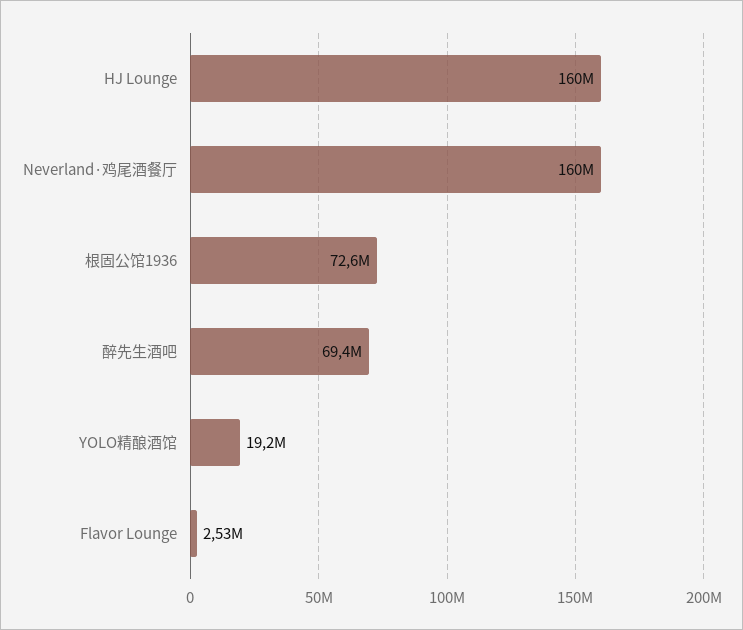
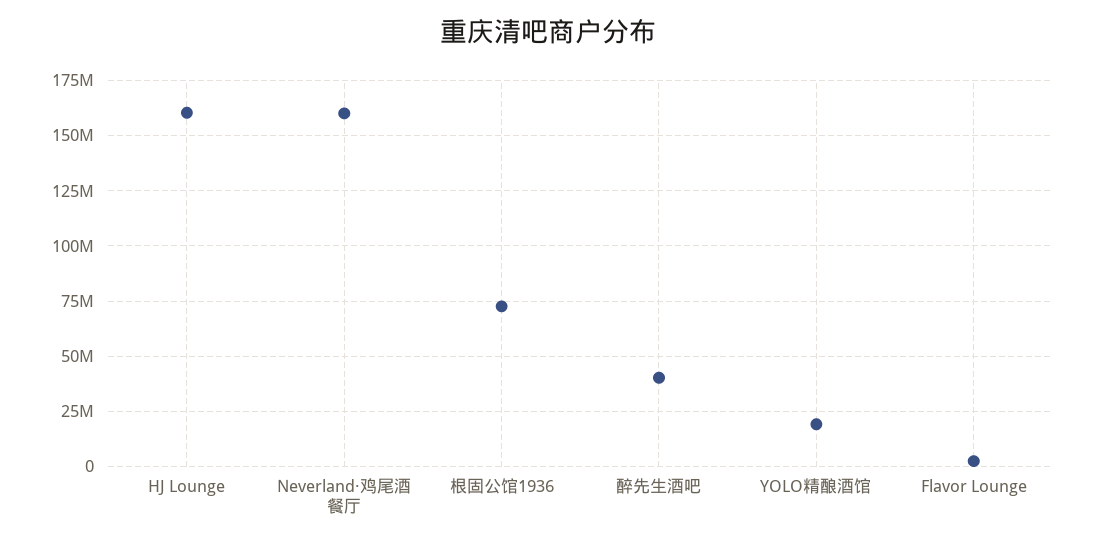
  {
    "HJ Lounge": 160000000,
    "Neverland·鸡尾酒餐厅": 160000000,
    "根固公馆1936": 72600000,
-   "醉先生酒吧": 69400000,
+   "醉先生酒吧": 40000000,
    "YOLO精酿酒馆": 19200000,
    "Flavor Lounge": 2530000
  }

